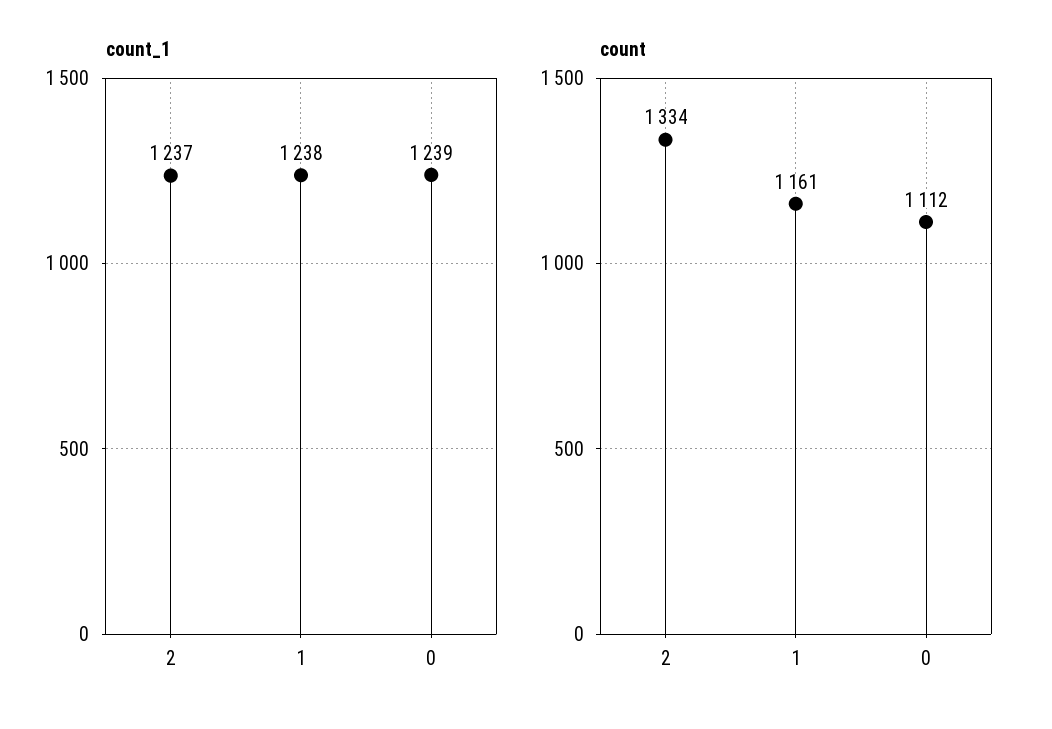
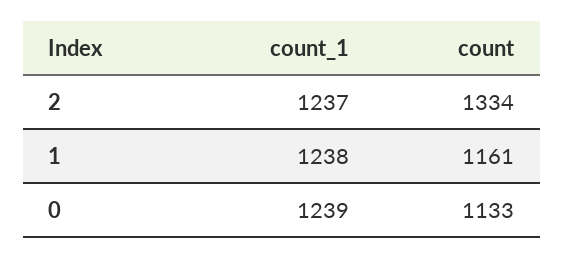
  {
    "count_1": {
      "2": 1237,
      "1": 1238,
      "0": 1239
    },
    "count": {
      "2": 1334,
      "1": 1161,
-     "0": 1112
+     "0": 1133
    }
  }

